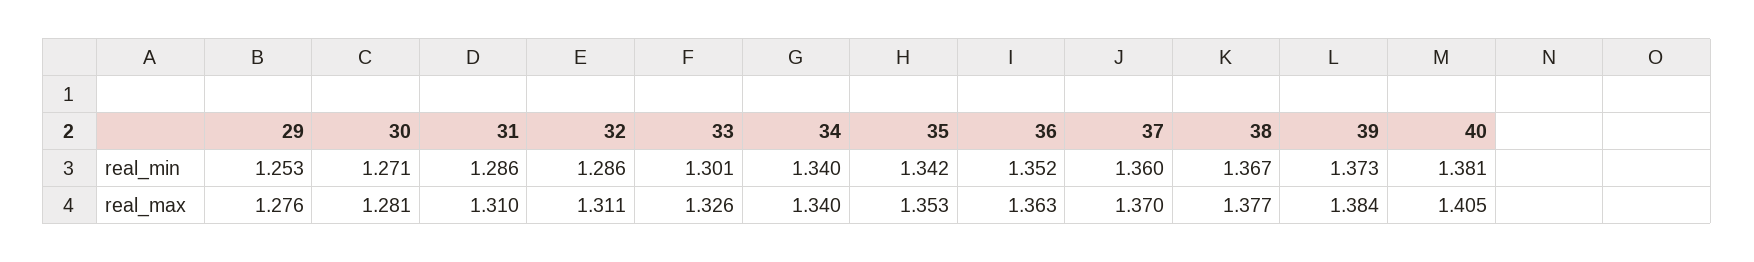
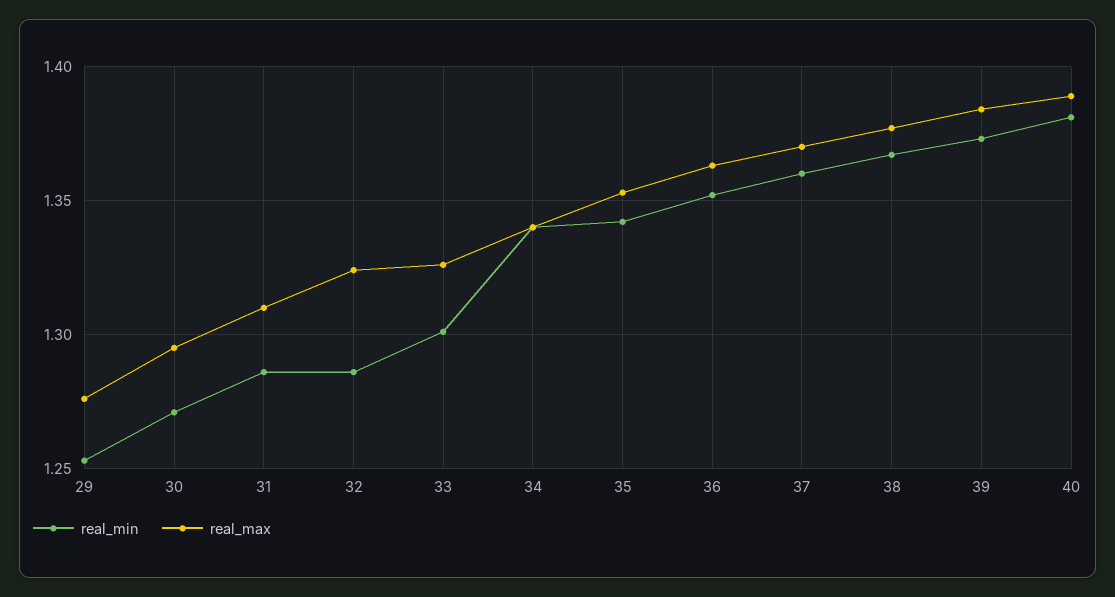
  {
    "real_min": {
      "29": 1.253,
      "30": 1.271,
      "31": 1.286,
      "32": 1.286,
      "33": 1.301,
      "34": 1.34,
      "35": 1.342,
      "36": 1.352,
      "37": 1.36,
      "38": 1.367,
      "39": 1.373,
      "40": 1.381
    },
    "real_max": {
      "29": 1.276,
-     "30": 1.281,
+     "30": 1.295,
      "31": 1.31,
-     "32": 1.311,
+     "32": 1.325,
      "33": 1.326,
      "34": 1.34,
      "35": 1.353,
      "36": 1.363,
      "37": 1.37,
      "38": 1.377,
      "39": 1.384,
-     "40": 1.405
+     "40": 1.39
    }
  }

